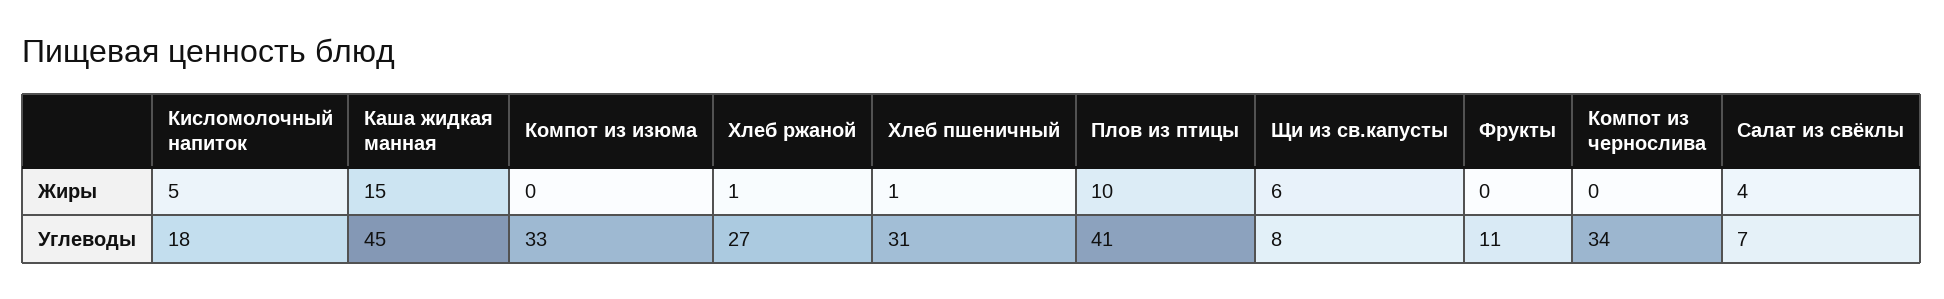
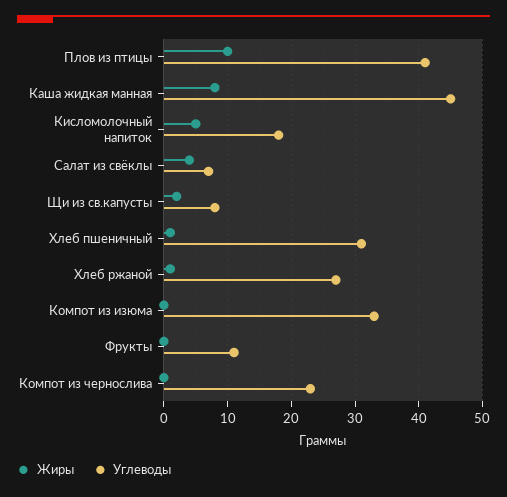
  {
    "Жиры": {
      "Кисломолочный напиток": 5,
-     "Каша жидкая манная": 15,
+     "Каша жидкая манная": 8,
      "Компот из изюма": 0,
      "Хлеб ржаной": 1,
      "Хлеб пшеничный": 1,
      "Плов из птицы": 10,
-     "Щи из св.капусты": 6,
+     "Щи из св.капусты": 2,
      "Фрукты": 0,
      "Компот из чернослива": 0,
      "Салат из свёклы": 4
    },
    "Углеводы": {
      "Кисломолочный напиток": 18,
      "Каша жидкая манная": 45,
      "Компот из изюма": 33,
      "Хлеб ржаной": 27,
      "Хлеб пшеничный": 31,
      "Плов из птицы": 41,
      "Щи из св.капусты": 8,
      "Фрукты": 11,
-     "Компот из чернослива": 34,
+     "Компот из чернослива": 23,
      "Салат из свёклы": 7
    }
  }

